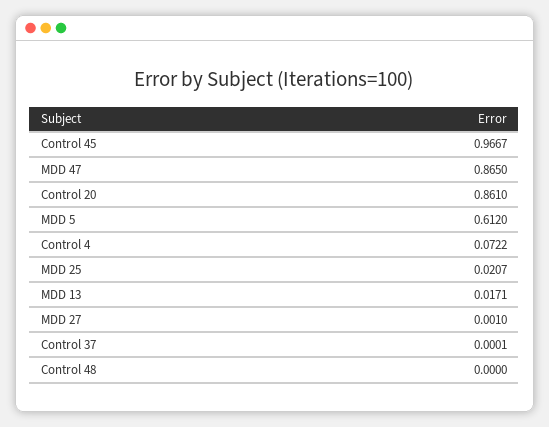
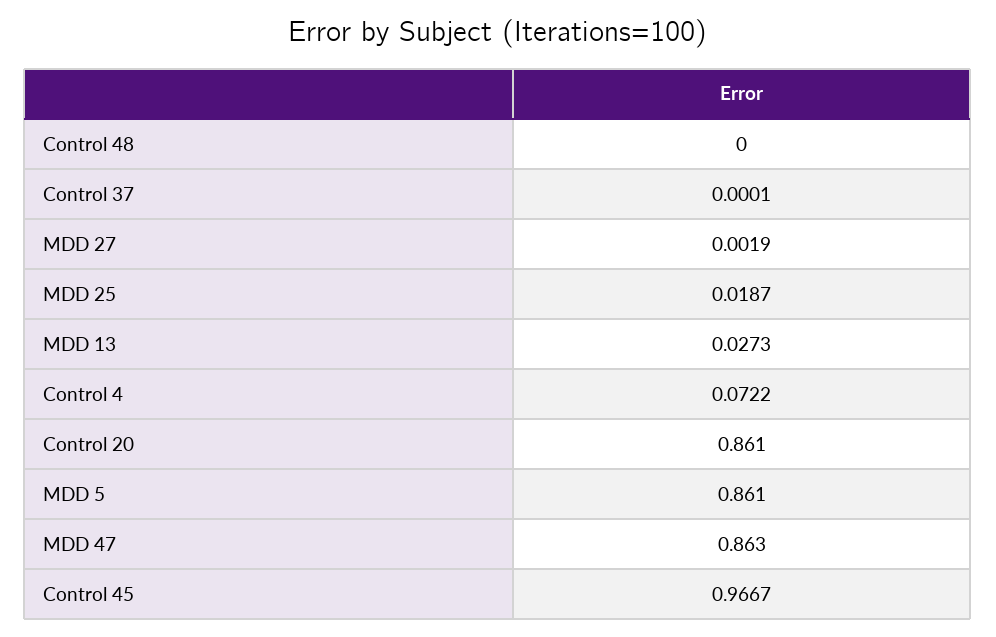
  {
    "Control 45": 0.9667,
-   "MDD 47": 0.865,
+   "MDD 47": 0.863,
    "Control 20": 0.861,
-   "MDD 5": 0.612,
+   "MDD 5": 0.861,
    "Control 4": 0.0722,
-   "MDD 25": 0.0207,
+   "MDD 25": 0.0187,
-   "MDD 13": 0.0171,
+   "MDD 13": 0.0273,
-   "MDD 27": 0.001,
+   "MDD 27": 0.0019,
    "Control 37": 0.0001,
    "Control 48": 0
  }

